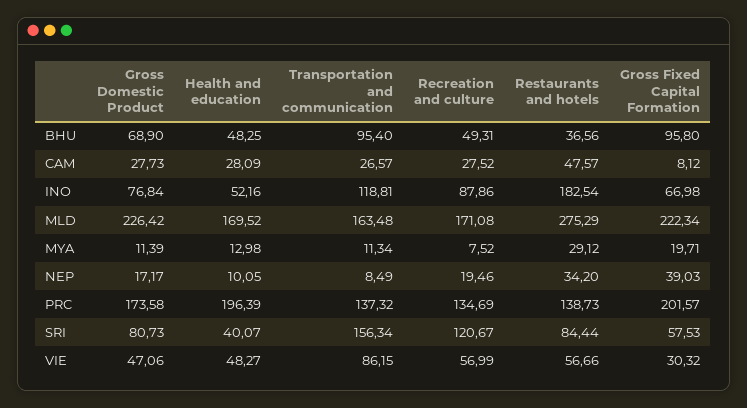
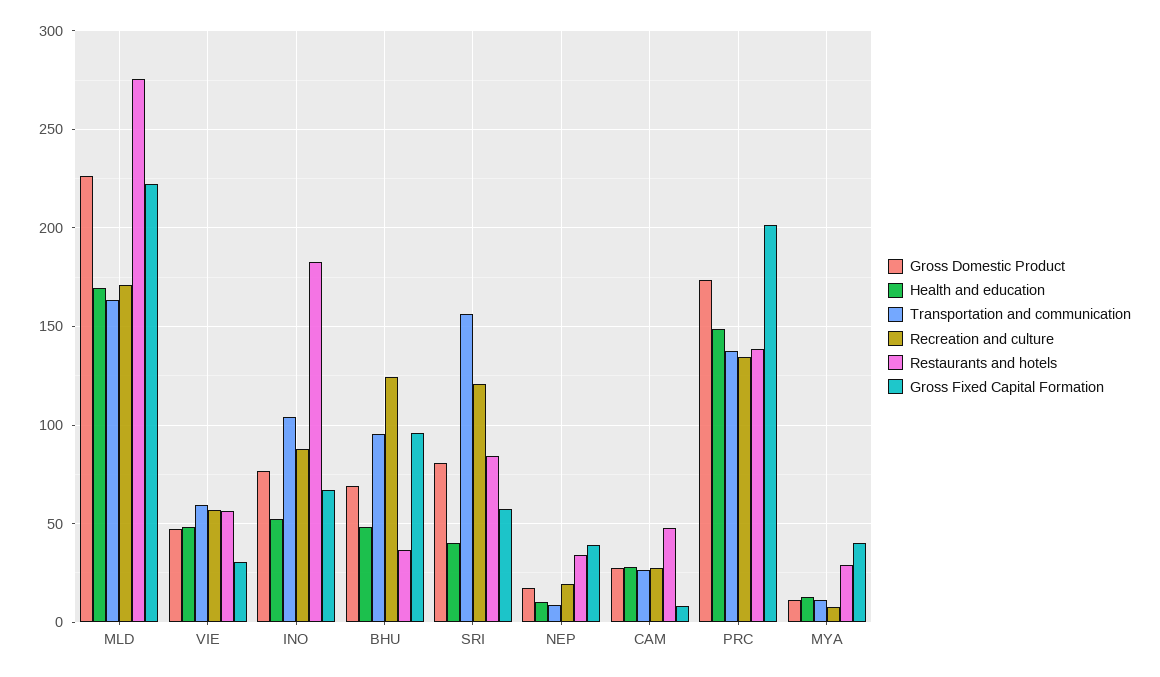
  {
    "Gross Domestic Product": {
      "BHU": 68.9,
      "CAM": 27.73,
      "INO": 76.84,
      "MLD": 226.42,
      "MYA": 11.39,
      "NEP": 17.17,
      "PRC": 173.58,
      "SRI": 80.73,
      "VIE": 47.06
    },
    "Health and education": {
      "BHU": 48.25,
      "CAM": 28.09,
      "INO": 52.16,
      "MLD": 169.52,
      "MYA": 12.98,
      "NEP": 10.05,
-     "PRC": 196.39,
+     "PRC": 150,
      "SRI": 40.07,
      "VIE": 48.27
    },
    "Transportation and communication": {
      "BHU": 95.4,
      "CAM": 26.57,
-     "INO": 118.81,
+     "INO": 105,
      "MLD": 163.48,
      "MYA": 11.34,
      "NEP": 8.49,
      "PRC": 137.32,
      "SRI": 156.34,
-     "VIE": 86.15
+     "VIE": 60
    },
    "Recreation and culture": {
-     "BHU": 49.31,
+     "BHU": 125,
      "CAM": 27.52,
      "INO": 87.86,
      "MLD": 171.08,
      "MYA": 7.52,
      "NEP": 19.46,
      "PRC": 134.69,
      "SRI": 120.67,
      "VIE": 56.99
    },
    "Restaurants and hotels": {
      "BHU": 36.56,
      "CAM": 47.57,
      "INO": 182.54,
      "MLD": 275.29,
      "MYA": 29.12,
      "NEP": 34.2,
      "PRC": 138.73,
      "SRI": 84.44,
      "VIE": 56.66
    },
    "Gross Fixed Capital Formation": {
      "BHU": 95.8,
      "CAM": 8.12,
      "INO": 66.98,
      "MLD": 222.34,
-     "MYA": 19.71,
+     "MYA": 40,
      "NEP": 39.03,
      "PRC": 201.57,
      "SRI": 57.53,
      "VIE": 30.32
    }
  }

